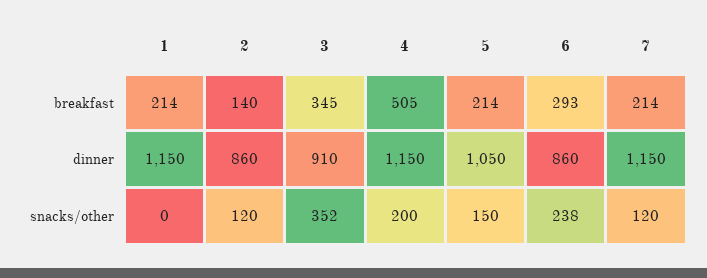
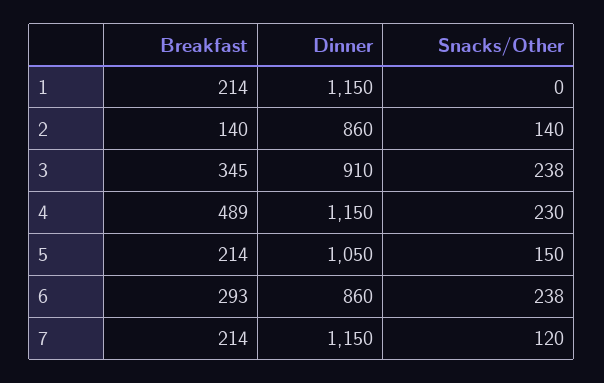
  {
    "1": {
      "breakfast": 214,
      "dinner": 1150,
      "snacks/other": 0
    },
    "2": {
      "breakfast": 140,
      "dinner": 860,
-     "snacks/other": 120
+     "snacks/other": 140
    },
    "3": {
      "breakfast": 345,
      "dinner": 910,
-     "snacks/other": 352
+     "snacks/other": 238
    },
    "4": {
-     "breakfast": 505,
+     "breakfast": 489,
      "dinner": 1150,
-     "snacks/other": 200
+     "snacks/other": 230
    },
    "5": {
      "breakfast": 214,
      "dinner": 1050,
      "snacks/other": 150
    },
    "6": {
      "breakfast": 293,
      "dinner": 860,
      "snacks/other": 238
    },
    "7": {
      "breakfast": 214,
      "dinner": 1150,
      "snacks/other": 120
    }
  }

